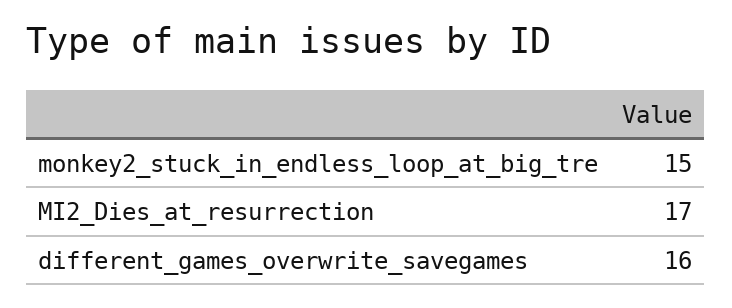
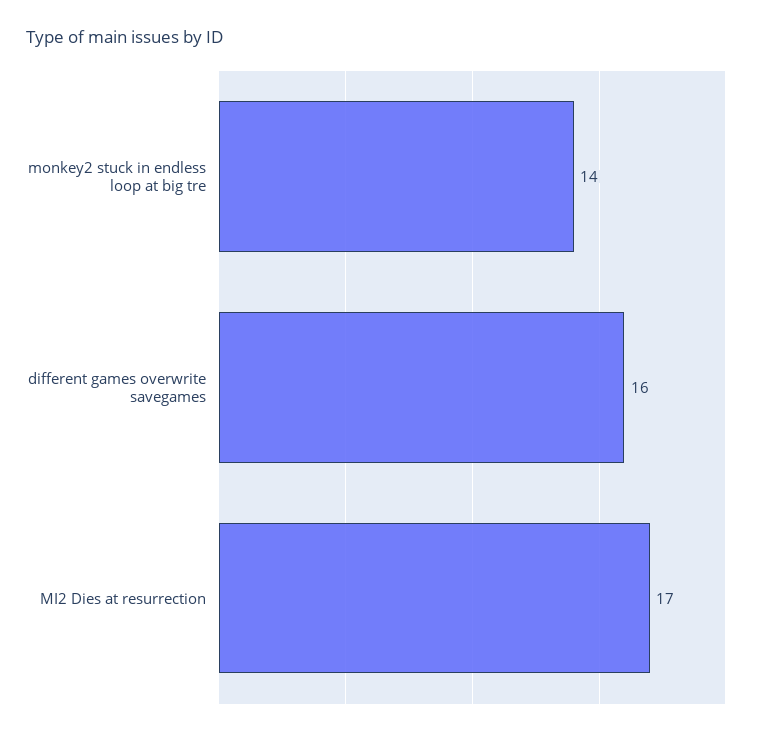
  {
-   "monkey2_stuck_in_endless_loop_at_big_tre": 15,
+   "monkey2_stuck_in_endless_loop_at_big_tre": 14,
    "MI2_Dies_at_resurrection": 17,
    "different_games_overwrite_savegames": 16
  }

